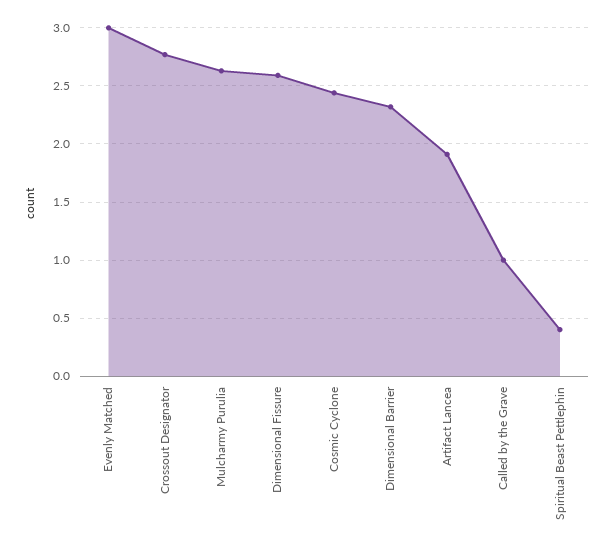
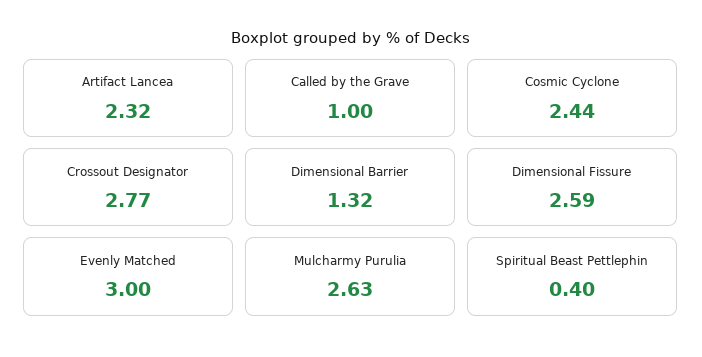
  {
    "Evenly Matched": 3,
    "Crossout Designator": 2.77,
    "Mulcharmy Purulia": 2.63,
    "Dimensional Fissure": 2.59,
    "Cosmic Cyclone": 2.44,
-   "Dimensional Barrier": 2.3,
+   "Dimensional Barrier": 1.32,
-   "Artifact Lancea": 1.9,
+   "Artifact Lancea": 2.32,
    "Called by the Grave": 1,
    "Spiritual Beast Pettlephin": 0.4
  }

